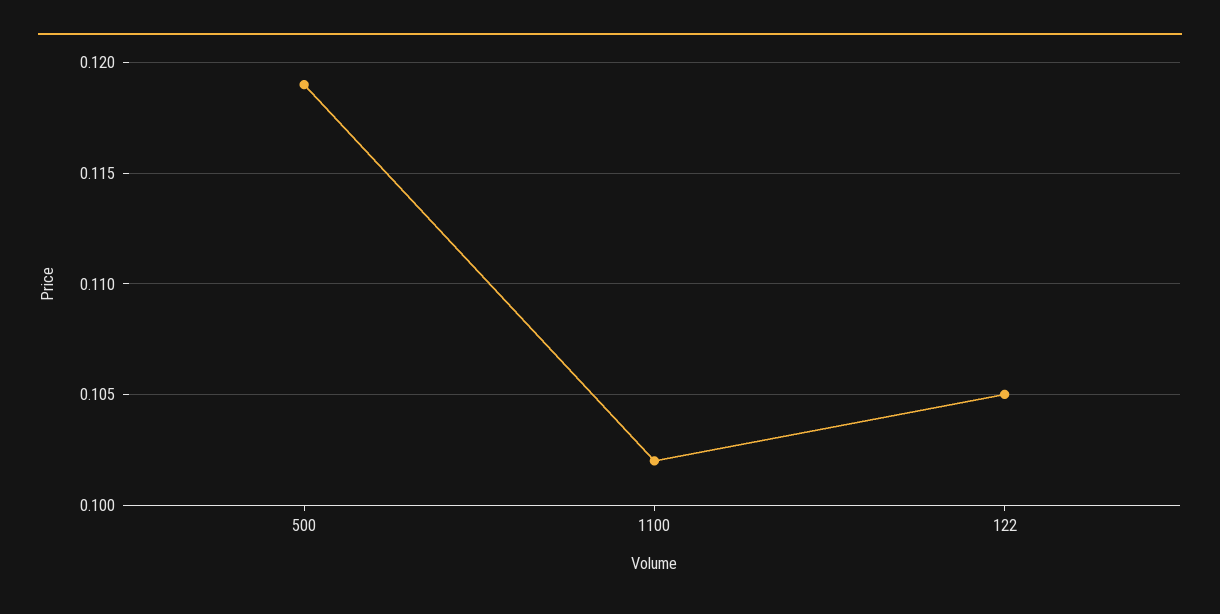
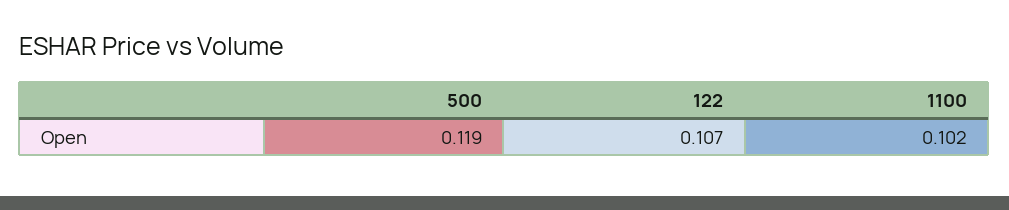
  {
    "500": 0.119,
    "1100": 0.102,
-   "122": 0.105
+   "122": 0.107
  }

